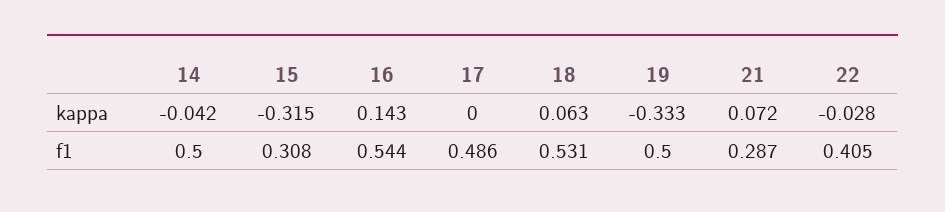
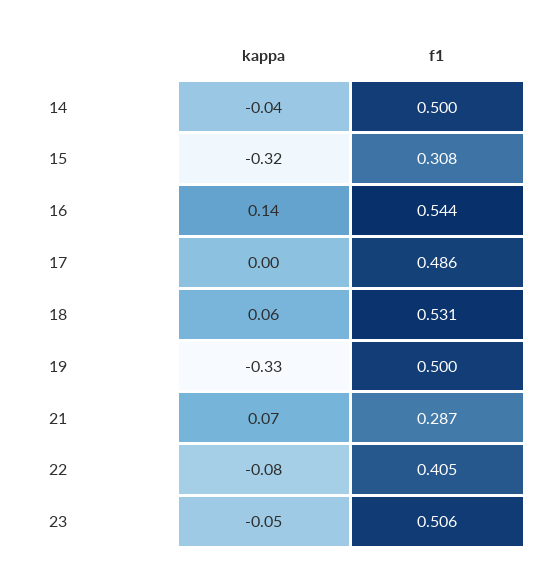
  {
    "14": {
      "kappa": -0.042,
      "f1": 0.5
    },
    "15": {
      "kappa": -0.315,
      "f1": 0.308
    },
    "16": {
      "kappa": 0.143,
      "f1": 0.544
    },
    "17": {
      "kappa": 0,
      "f1": 0.486
    },
    "18": {
      "kappa": 0.063,
      "f1": 0.531
    },
    "19": {
      "kappa": -0.333,
      "f1": 0.5
    },
    "21": {
      "kappa": 0.072,
      "f1": 0.287
    },
    "22": {
-     "kappa": -0.028,
+     "kappa": -0.08,
      "f1": 0.405
-   }
+   },
+   "23": {
+     "kappa": -0.05,
+     "f1": 0.506
+   }
  }

